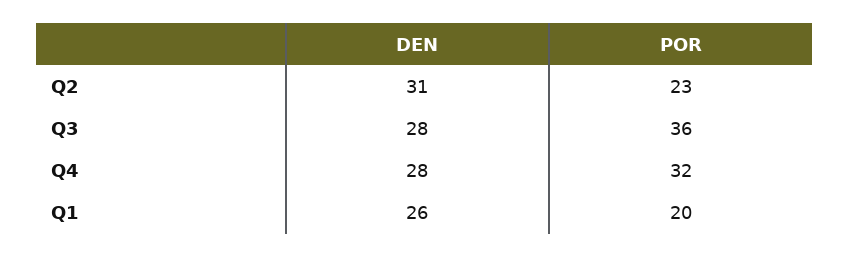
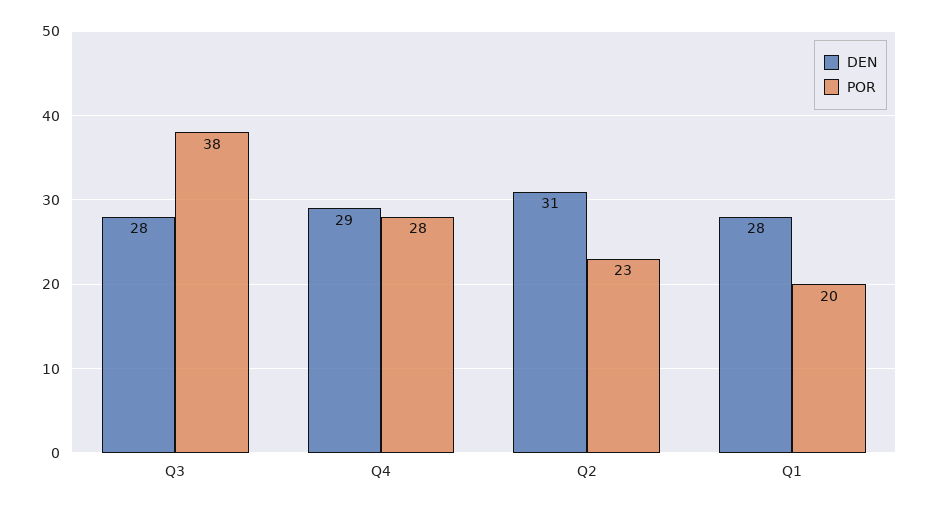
  {
    "DEN": {
      "Q2": 31,
      "Q3": 28,
-     "Q4": 28,
+     "Q4": 29,
-     "Q1": 26
+     "Q1": 28
    },
    "POR": {
      "Q2": 23,
-     "Q3": 36,
+     "Q3": 38,
-     "Q4": 32,
+     "Q4": 28,
      "Q1": 20
    }
  }

